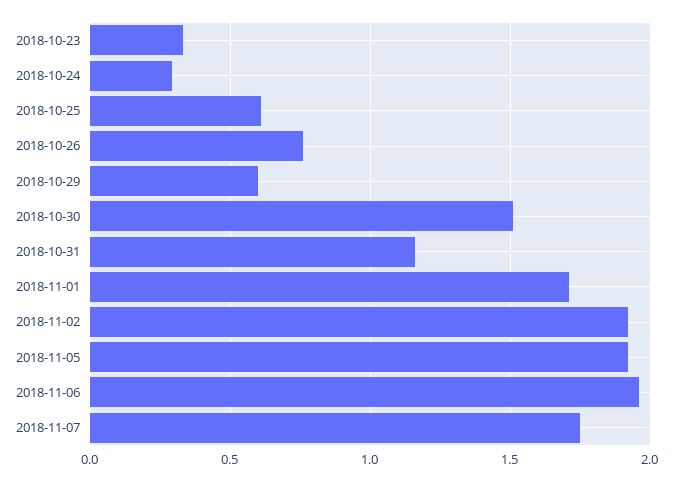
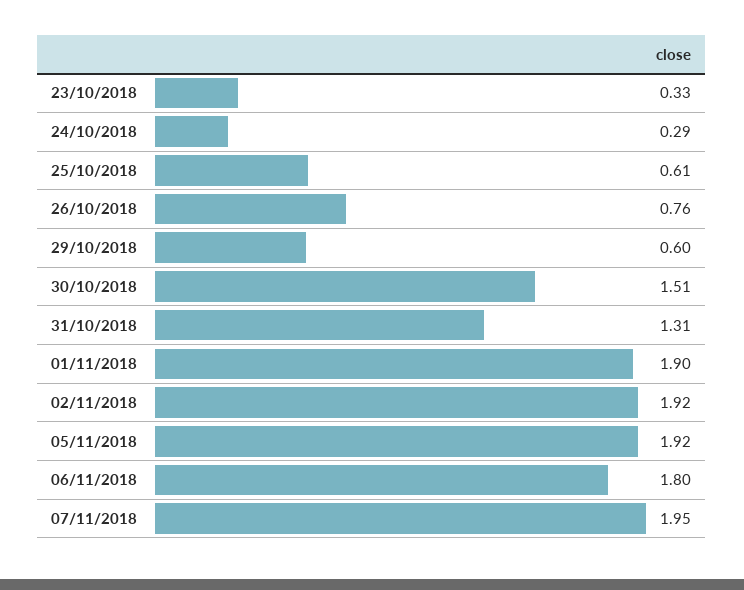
  {
    "2018-10-23": 0.33,
    "2018-10-24": 0.29,
    "2018-10-25": 0.61,
    "2018-10-26": 0.76,
    "2018-10-29": 0.6,
    "2018-10-30": 1.51,
-   "2018-10-31": 1.15,
+   "2018-10-31": 1.31,
-   "2018-11-01": 1.7,
+   "2018-11-01": 1.9,
    "2018-11-02": 1.92,
    "2018-11-05": 1.92,
-   "2018-11-06": 1.95,
+   "2018-11-06": 1.8,
-   "2018-11-07": 1.75
+   "2018-11-07": 1.95
  }

